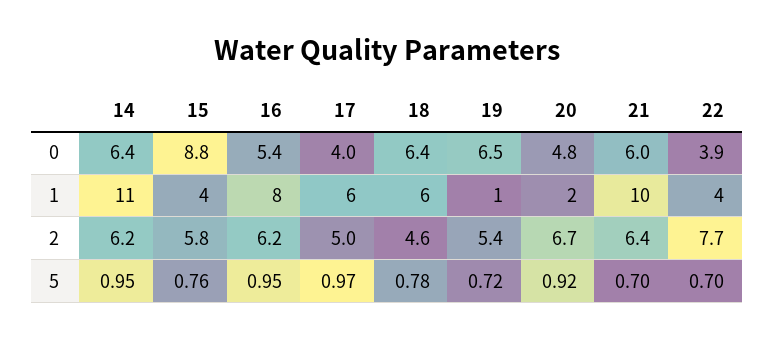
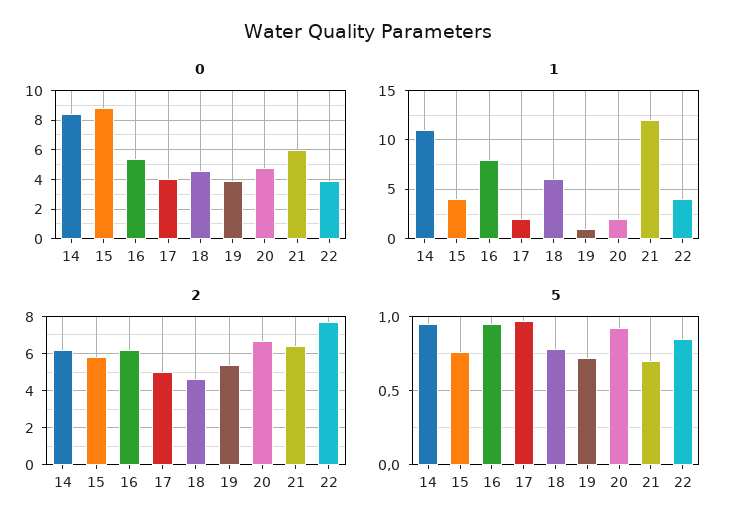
  {
    "0": {
-     "14": 6.4,
+     "14": 8.5,
      "15": 8.8,
      "16": 5.4,
      "17": 4,
-     "18": 6.4,
+     "18": 4.5,
-     "19": 6.5,
+     "19": 4,
      "20": 4.8,
      "21": 6,
      "22": 3.9
    },
    "1": {
      "14": 11,
      "15": 4,
      "16": 8,
-     "17": 6,
+     "17": 2,
      "18": 6,
      "19": 1,
      "20": 2,
-     "21": 10,
+     "21": 12,
      "22": 4
    },
    "2": {
      "14": 6.2,
      "15": 5.8,
      "16": 6.2,
      "17": 5,
      "18": 4.6,
      "19": 5.4,
      "20": 6.7,
      "21": 6.4,
      "22": 7.7
    },
    "5": {
      "14": 0.95,
      "15": 0.76,
      "16": 0.95,
      "17": 0.97,
      "18": 0.78,
      "19": 0.72,
      "20": 0.92,
      "21": 0.7,
-     "22": 0.7
+     "22": 0.85
    }
  }

